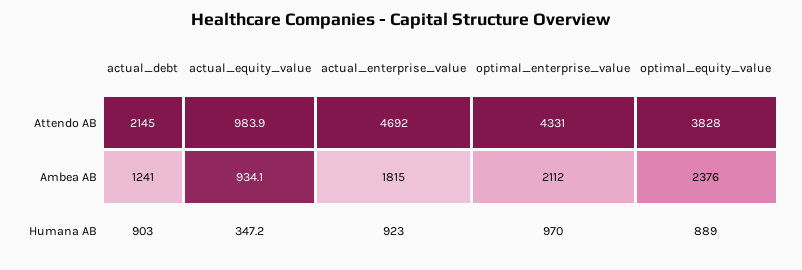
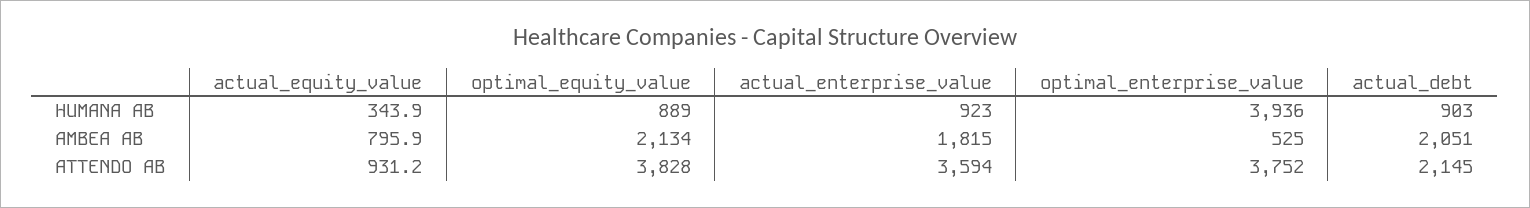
  {
    "actual_debt": {
      "Attendo AB": 2145,
-     "Ambea AB": 1241,
+     "Ambea AB": 2051,
      "Humana AB": 903
    },
    "actual_equity_value": {
-     "Attendo AB": 983.9,
+     "Attendo AB": 931.2,
-     "Ambea AB": 934.1,
+     "Ambea AB": 795.9,
-     "Humana AB": 347.2
+     "Humana AB": 343.9
    },
    "actual_enterprise_value": {
-     "Attendo AB": 4692,
+     "Attendo AB": 3594,
      "Ambea AB": 1815,
      "Humana AB": 923
    },
    "optimal_enterprise_value": {
-     "Attendo AB": 4331,
+     "Attendo AB": 3752,
-     "Ambea AB": 2112,
+     "Ambea AB": 525,
-     "Humana AB": 970
+     "Humana AB": 3936
    },
    "optimal_equity_value": {
      "Attendo AB": 3828,
-     "Ambea AB": 2376,
+     "Ambea AB": 2134,
      "Humana AB": 889
    }
  }

